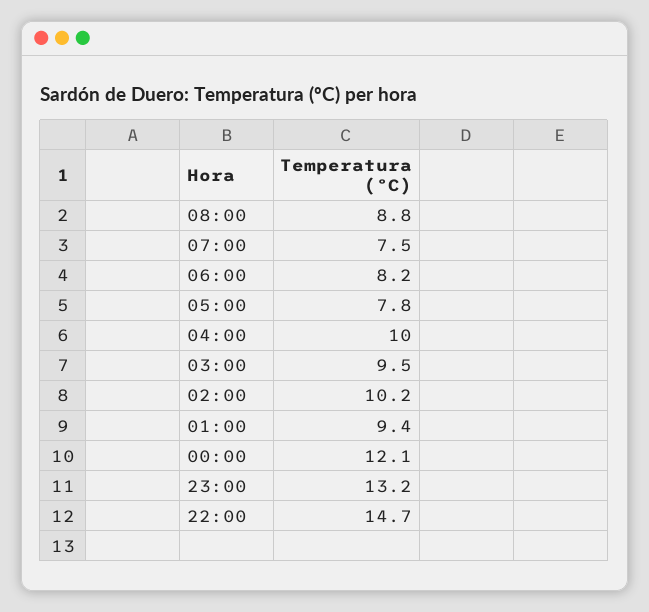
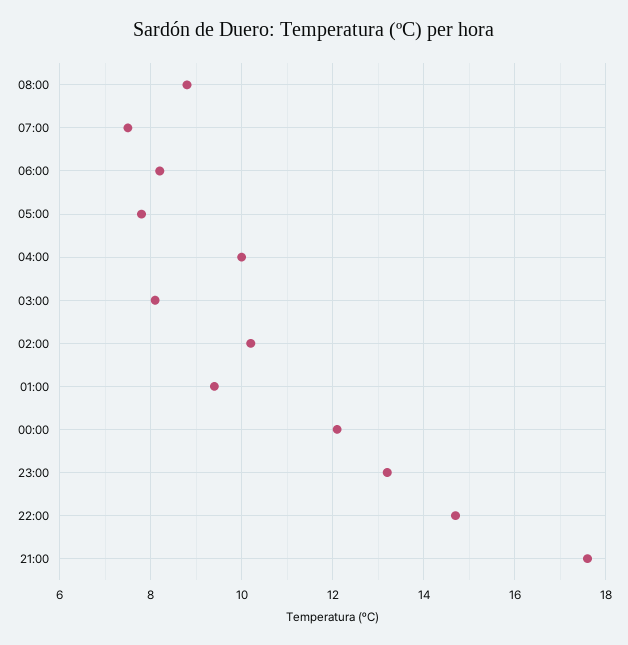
  {
    "08:00": 8.8,
    "07:00": 7.5,
    "06:00": 8.2,
    "05:00": 7.8,
    "04:00": 10,
-   "03:00": 9.5,
+   "03:00": 8,
    "02:00": 10.2,
    "01:00": 9.4,
    "00:00": 12.1,
    "23:00": 13.2,
-   "22:00": 14.7
+   "22:00": 14.7,
+   "21:00": 17.5
  }

